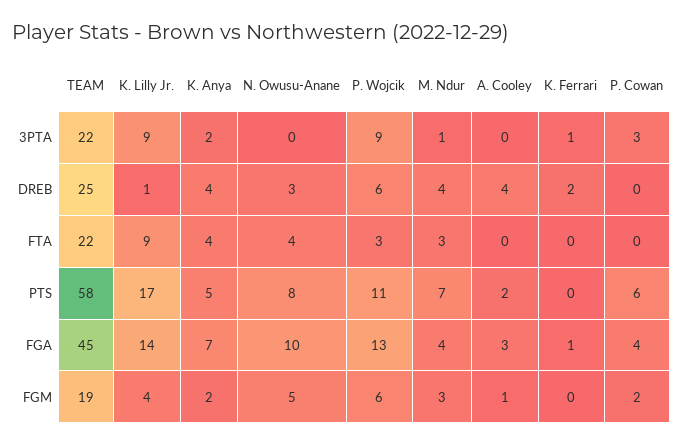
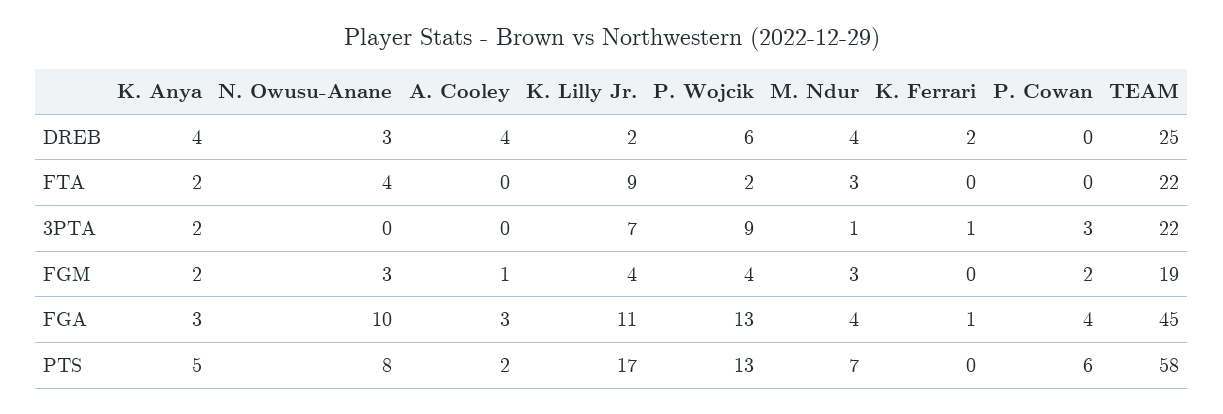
  {
    "TEAM": {
      "3PTA": 22,
      "DREB": 25,
      "FTA": 22,
      "PTS": 58,
      "FGA": 45,
      "FGM": 19
    },
    "K. Lilly Jr.": {
-     "3PTA": 9,
+     "3PTA": 7,
-     "DREB": 1,
+     "DREB": 2,
      "FTA": 9,
      "PTS": 17,
-     "FGA": 14,
+     "FGA": 11,
      "FGM": 4
    },
    "K. Anya": {
      "3PTA": 2,
      "DREB": 4,
-     "FTA": 4,
+     "FTA": 2,
      "PTS": 5,
-     "FGA": 7,
+     "FGA": 3,
      "FGM": 2
    },
    "N. Owusu-Anane": {
      "3PTA": 0,
      "DREB": 3,
      "FTA": 4,
      "PTS": 8,
      "FGA": 10,
-     "FGM": 5
+     "FGM": 3
    },
    "P. Wojcik": {
      "3PTA": 9,
      "DREB": 6,
-     "FTA": 3,
+     "FTA": 2,
-     "PTS": 11,
+     "PTS": 13,
      "FGA": 13,
-     "FGM": 6
+     "FGM": 4
    },
    "M. Ndur": {
      "3PTA": 1,
      "DREB": 4,
      "FTA": 3,
      "PTS": 7,
      "FGA": 4,
      "FGM": 3
    },
    "A. Cooley": {
      "3PTA": 0,
      "DREB": 4,
      "FTA": 0,
      "PTS": 2,
      "FGA": 3,
      "FGM": 1
    },
    "K. Ferrari": {
      "3PTA": 1,
      "DREB": 2,
      "FTA": 0,
      "PTS": 0,
      "FGA": 1,
      "FGM": 0
    },
    "P. Cowan": {
      "3PTA": 3,
      "DREB": 0,
      "FTA": 0,
      "PTS": 6,
      "FGA": 4,
      "FGM": 2
    }
  }

